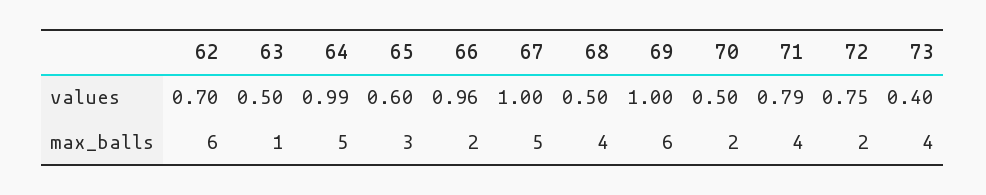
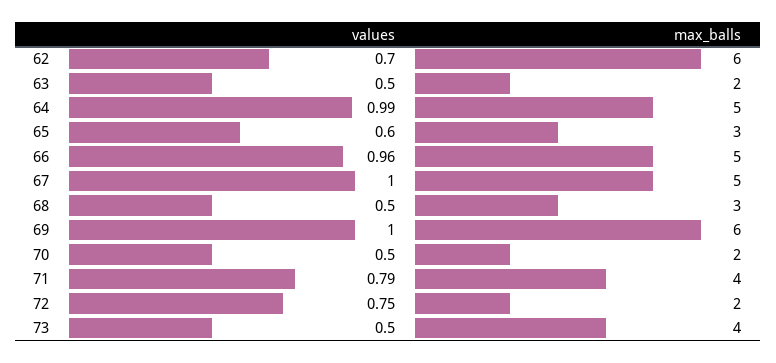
  {
    "62": {
      "values": 0.7,
      "max_balls": 6
    },
    "63": {
      "values": 0.5,
-     "max_balls": 1
+     "max_balls": 2
    },
    "64": {
      "values": 0.99,
      "max_balls": 5
    },
    "65": {
      "values": 0.6,
      "max_balls": 3
    },
    "66": {
      "values": 0.96,
-     "max_balls": 2
+     "max_balls": 5
    },
    "67": {
      "values": 1,
      "max_balls": 5
    },
    "68": {
      "values": 0.5,
-     "max_balls": 4
+     "max_balls": 3
    },
    "69": {
      "values": 1,
      "max_balls": 6
    },
    "70": {
      "values": 0.5,
      "max_balls": 2
    },
    "71": {
      "values": 0.79,
      "max_balls": 4
    },
    "72": {
      "values": 0.75,
      "max_balls": 2
    },
    "73": {
-     "values": 0.4,
+     "values": 0.5,
      "max_balls": 4
    }
  }

